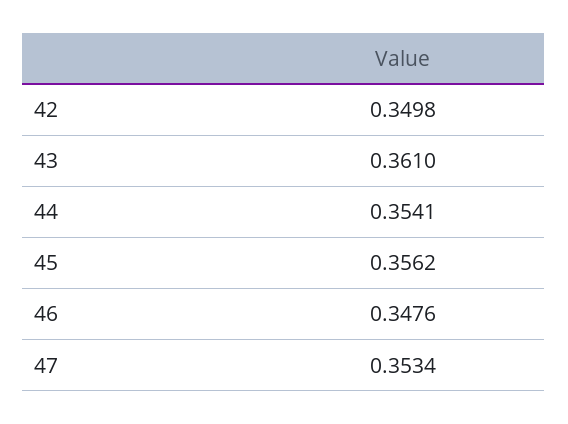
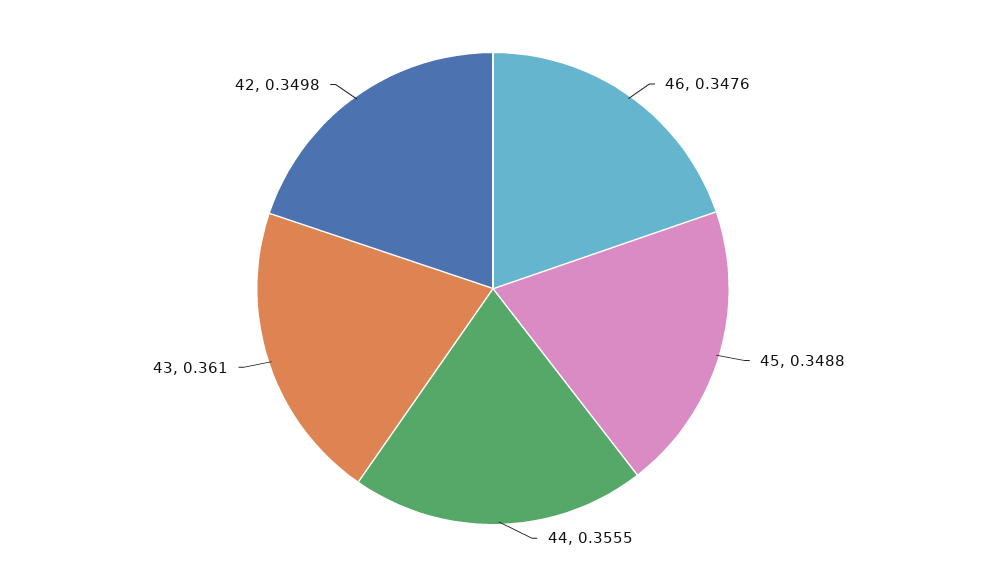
  {
    "42": 0.3498,
    "43": 0.361,
-   "44": 0.3541,
+   "44": 0.3555,
-   "45": 0.3562,
+   "45": 0.3488,
-   "46": 0.3476,
+   "46": 0.3476
-   "47": 0.3534
  }

